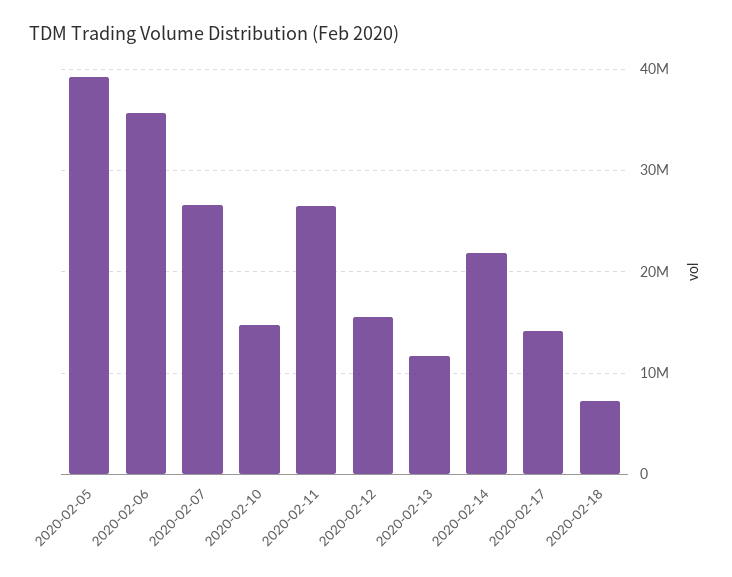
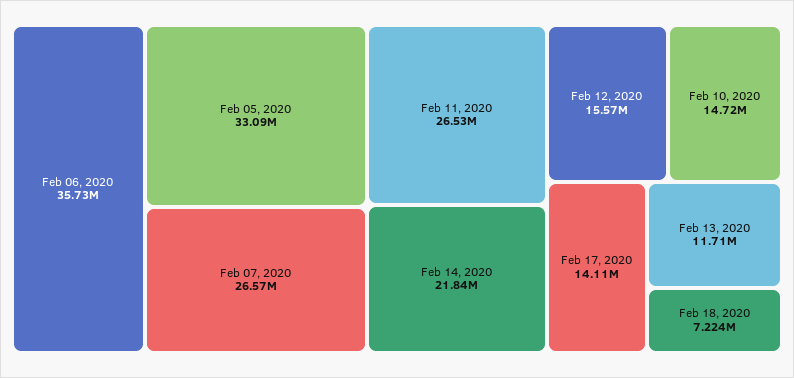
  {
-   "2020-02-05": 39000000,
+   "2020-02-05": 33090000,
    "2020-02-06": 35730000,
    "2020-02-07": 26570000,
    "2020-02-10": 14720000,
    "2020-02-11": 26530000,
    "2020-02-12": 15570000,
    "2020-02-13": 11710000,
    "2020-02-14": 21840000,
    "2020-02-17": 14110000,
    "2020-02-18": 7224000
  }

